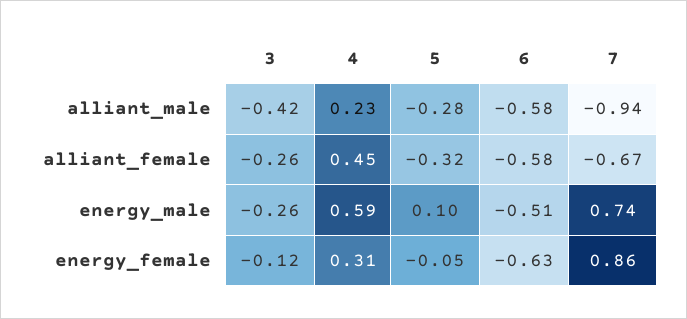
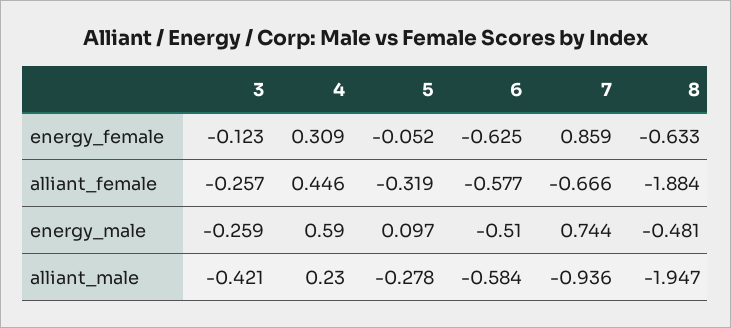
  {
    "3": {
      "alliant_male": -0.421,
      "alliant_female": -0.257,
      "energy_male": -0.259,
      "energy_female": -0.123
    },
    "4": {
      "alliant_male": 0.23,
      "alliant_female": 0.446,
      "energy_male": 0.59,
      "energy_female": 0.309
    },
    "5": {
      "alliant_male": -0.278,
      "alliant_female": -0.319,
      "energy_male": 0.097,
      "energy_female": -0.052
    },
    "6": {
      "alliant_male": -0.584,
      "alliant_female": -0.577,
      "energy_male": -0.51,
      "energy_female": -0.625
    },
    "7": {
      "alliant_male": -0.936,
      "alliant_female": -0.666,
      "energy_male": 0.744,
      "energy_female": 0.859
-   }
+   },
+   "8": {
+     "energy_female": -0.633,
+     "alliant_female": -1.884,
+     "energy_male": -0.481,
+     "alliant_male": -1.947
+   }
  }

